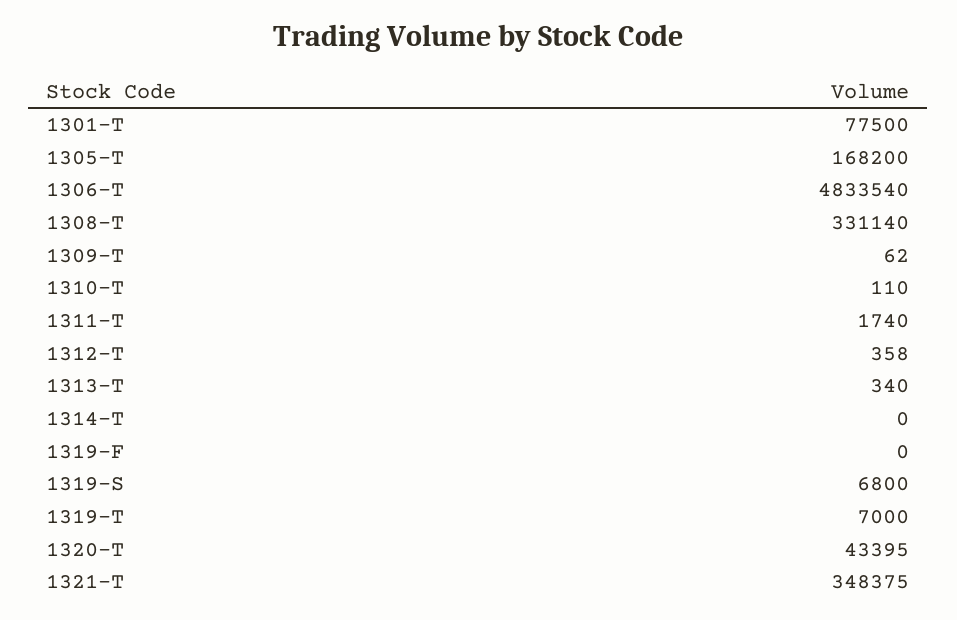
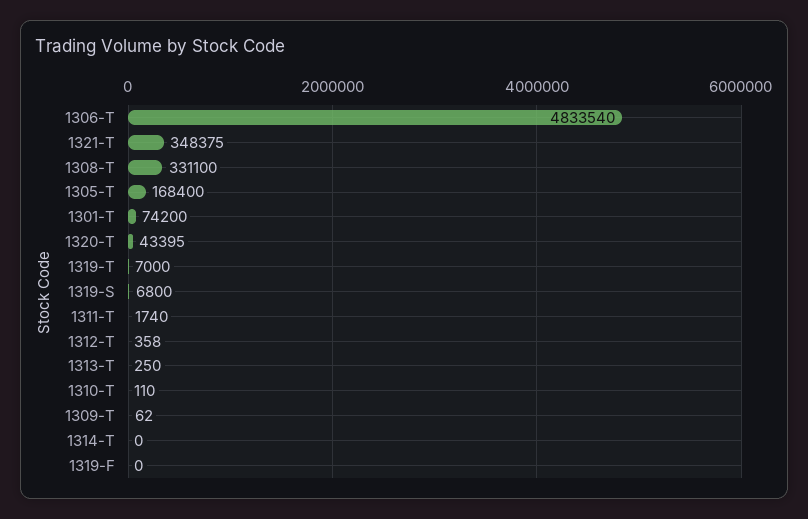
  {
-   "1301-T": 77500,
+   "1301-T": 74200,
-   "1305-T": 168200,
+   "1305-T": 168400,
    "1306-T": 4833540,
-   "1308-T": 331140,
+   "1308-T": 331100,
    "1309-T": 62,
    "1310-T": 110,
    "1311-T": 1740,
    "1312-T": 358,
-   "1313-T": 340,
+   "1313-T": 250,
    "1314-T": 0,
    "1319-F": 0,
    "1319-S": 6800,
    "1319-T": 7000,
    "1320-T": 43395,
    "1321-T": 348375
  }

